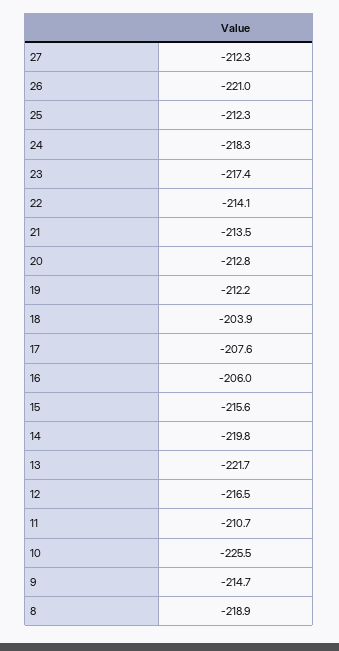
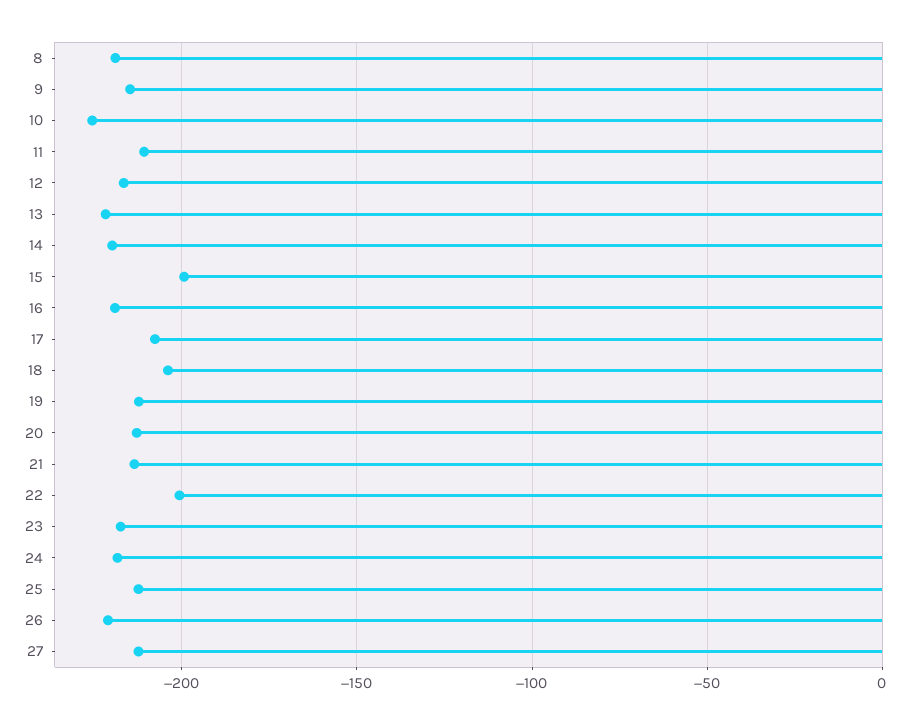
  {
    "27": -212.3,
    "26": -221,
    "25": -212.3,
    "24": -218.3,
    "23": -217.4,
-   "22": -214.1,
+   "22": -200,
    "21": -213.5,
    "20": -212.8,
    "19": -212.2,
    "18": -203.9,
    "17": -207.6,
-   "16": -206,
+   "16": -220,
-   "15": -215.6,
+   "15": -200,
    "14": -219.8,
    "13": -221.7,
    "12": -216.5,
    "11": -210.7,
    "10": -225.5,
    "9": -214.7,
    "8": -218.9
  }

